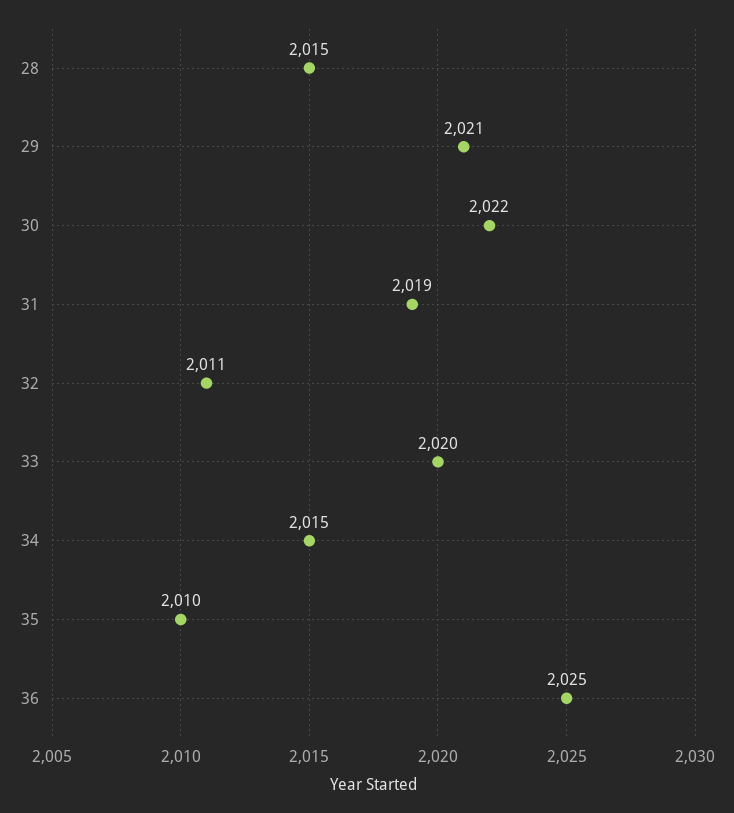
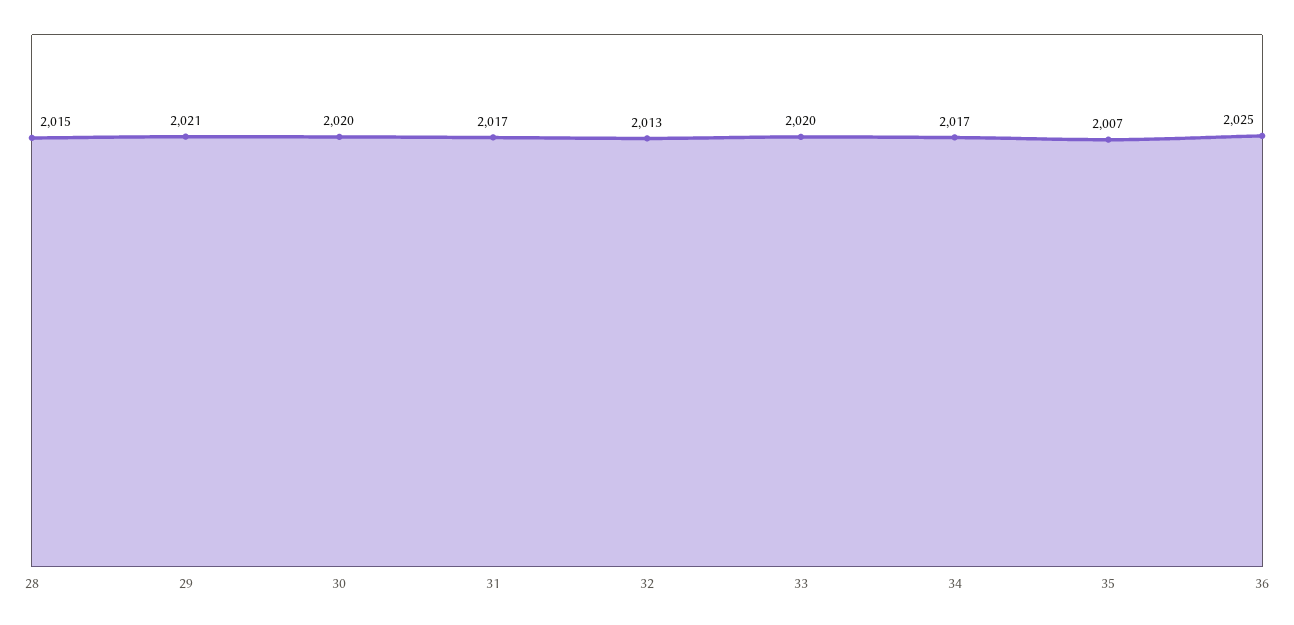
  {
    "28": 2015,
    "29": 2021,
-   "30": 2022,
+   "30": 2020,
-   "31": 2019,
+   "31": 2017,
-   "32": 2011,
+   "32": 2013,
    "33": 2020,
-   "34": 2015,
+   "34": 2017,
-   "35": 2010,
+   "35": 2007,
    "36": 2025
  }

